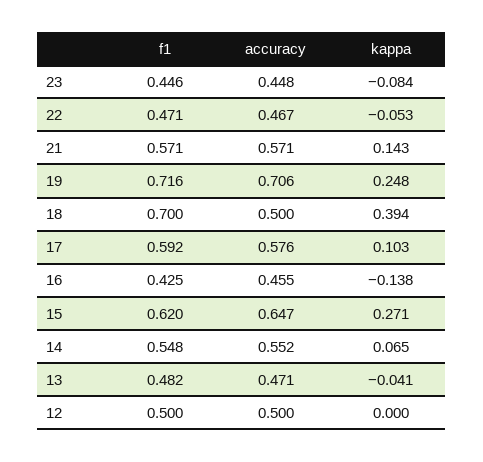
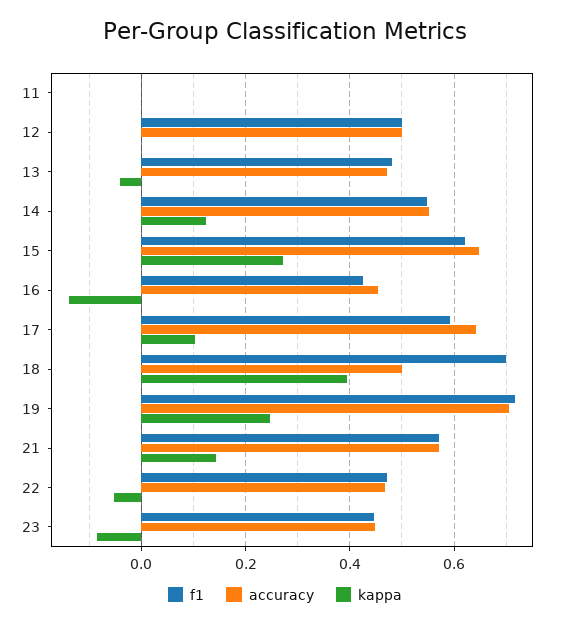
  {
    "f1": {
      "23": 0.446,
      "22": 0.471,
      "21": 0.571,
      "19": 0.716,
      "18": 0.7,
      "17": 0.592,
      "16": 0.425,
      "15": 0.62,
      "14": 0.548,
      "13": 0.482,
-     "12": 0.5
+     "12": 0.5,
+     "11": 0
    },
    "accuracy": {
      "23": 0.448,
      "22": 0.467,
      "21": 0.571,
      "19": 0.706,
      "18": 0.5,
-     "17": 0.576,
+     "17": 0.64,
      "16": 0.455,
      "15": 0.647,
      "14": 0.552,
      "13": 0.471,
-     "12": 0.5
+     "12": 0.5,
+     "11": 0
    },
    "kappa": {
      "23": -0.084,
      "22": -0.053,
      "21": 0.143,
      "19": 0.248,
      "18": 0.394,
      "17": 0.103,
      "16": -0.138,
      "15": 0.271,
-     "14": 0.065,
+     "14": 0.12,
      "13": -0.041,
-     "12": 0
+     "12": 0,
+     "11": 0
    }
  }

